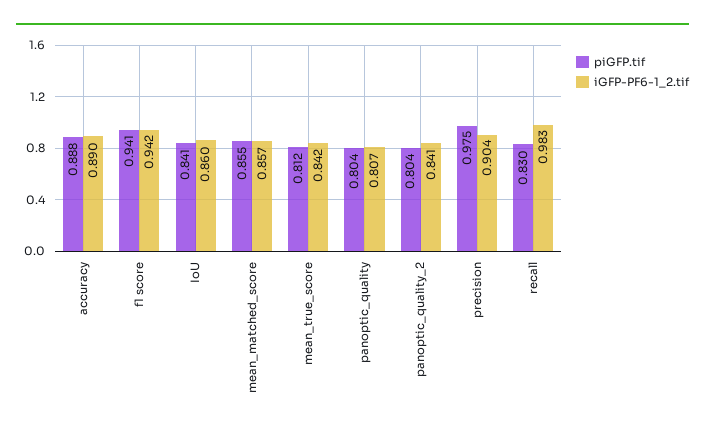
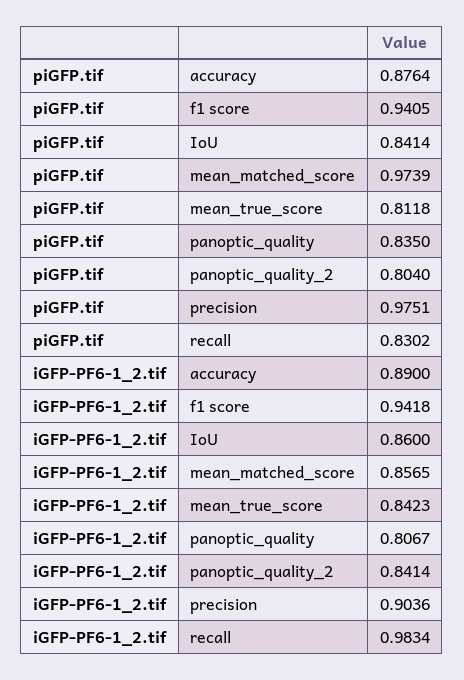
  {
    "piGFP.tif": {
-     "accuracy": 0.888,
+     "accuracy": 0.8764,
      "f1 score": 0.9405,
      "IoU": 0.8414,
-     "mean_matched_score": 0.855,
+     "mean_matched_score": 0.9739,
      "mean_true_score": 0.8118,
-     "panoptic_quality": 0.804,
+     "panoptic_quality": 0.835,
      "panoptic_quality_2": 0.804,
      "precision": 0.9751,
      "recall": 0.8302
    },
    "iGFP-PF6-1_2.tif": {
      "accuracy": 0.89,
      "f1 score": 0.9418,
      "IoU": 0.86,
      "mean_matched_score": 0.8565,
      "mean_true_score": 0.8423,
      "panoptic_quality": 0.8067,
      "panoptic_quality_2": 0.8414,
      "precision": 0.9036,
      "recall": 0.9834
    }
  }

